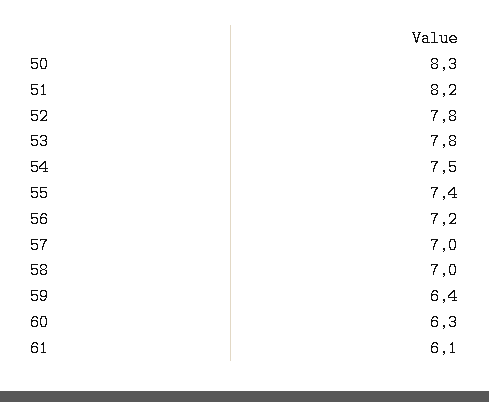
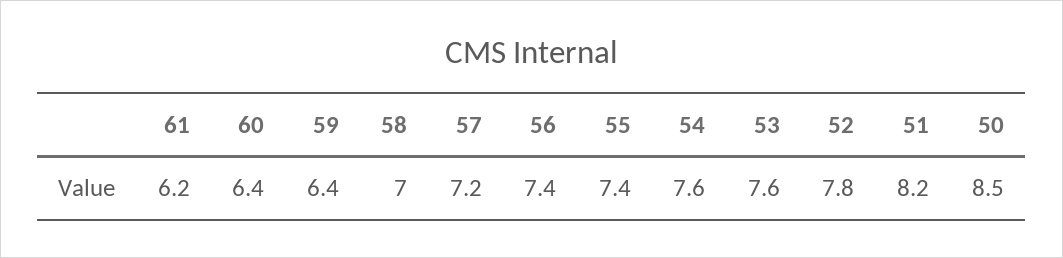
  {
-   "50": 8.3,
+   "50": 8.5,
    "51": 8.2,
    "52": 7.8,
-   "53": 7.8,
+   "53": 7.6,
-   "54": 7.5,
+   "54": 7.6,
    "55": 7.4,
-   "56": 7.2,
+   "56": 7.4,
-   "57": 7,
+   "57": 7.2,
    "58": 7,
    "59": 6.4,
-   "60": 6.3,
+   "60": 6.4,
-   "61": 6.1
+   "61": 6.2
  }

